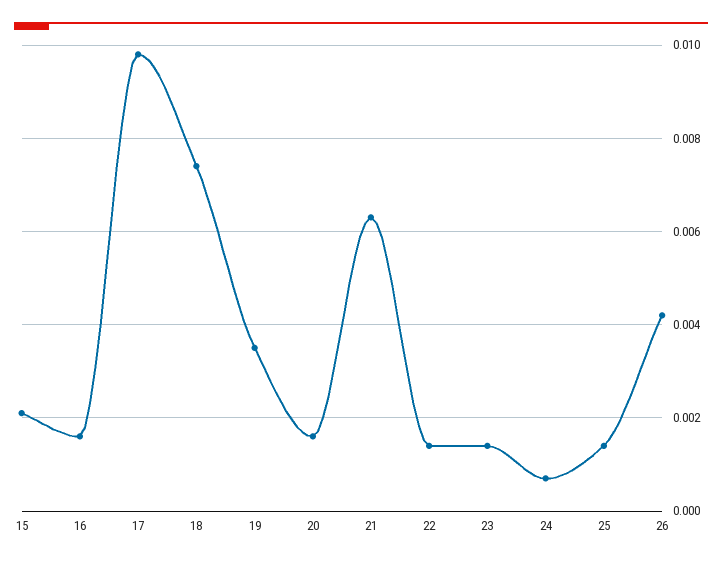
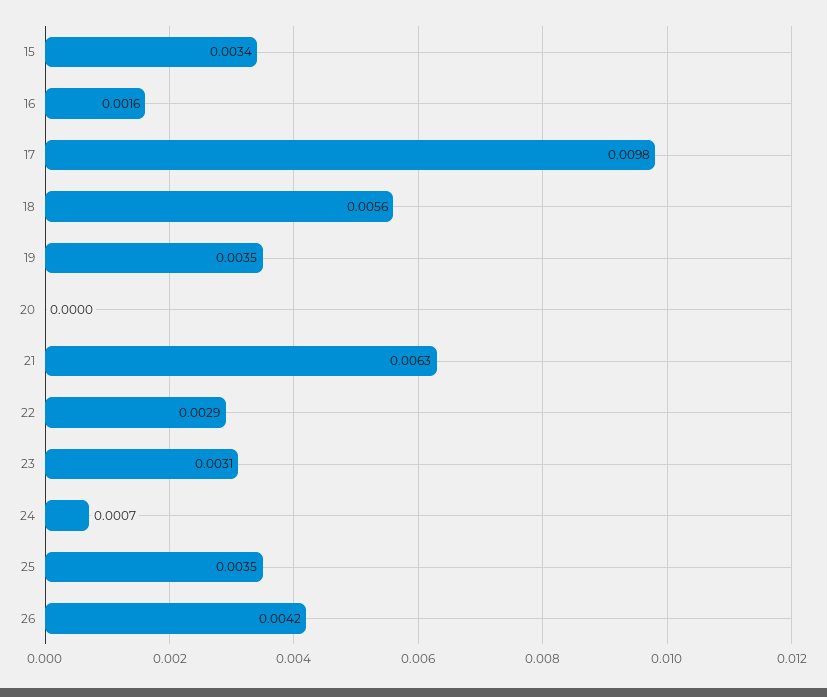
  {
-   "15": 0.002,
+   "15": 0.0034,
    "16": 0.0016,
    "17": 0.0098,
-   "18": 0.0075,
+   "18": 0.0056,
    "19": 0.0035,
-   "20": 0.0015,
+   "20": 0,
    "21": 0.0063,
-   "22": 0.0015,
+   "22": 0.0029,
-   "23": 0.0015,
+   "23": 0.0031,
    "24": 0.0007,
-   "25": 0.0015,
+   "25": 0.0035,
    "26": 0.0042
  }

